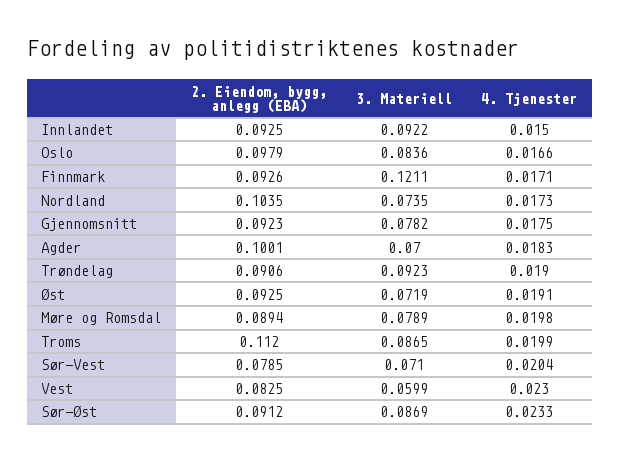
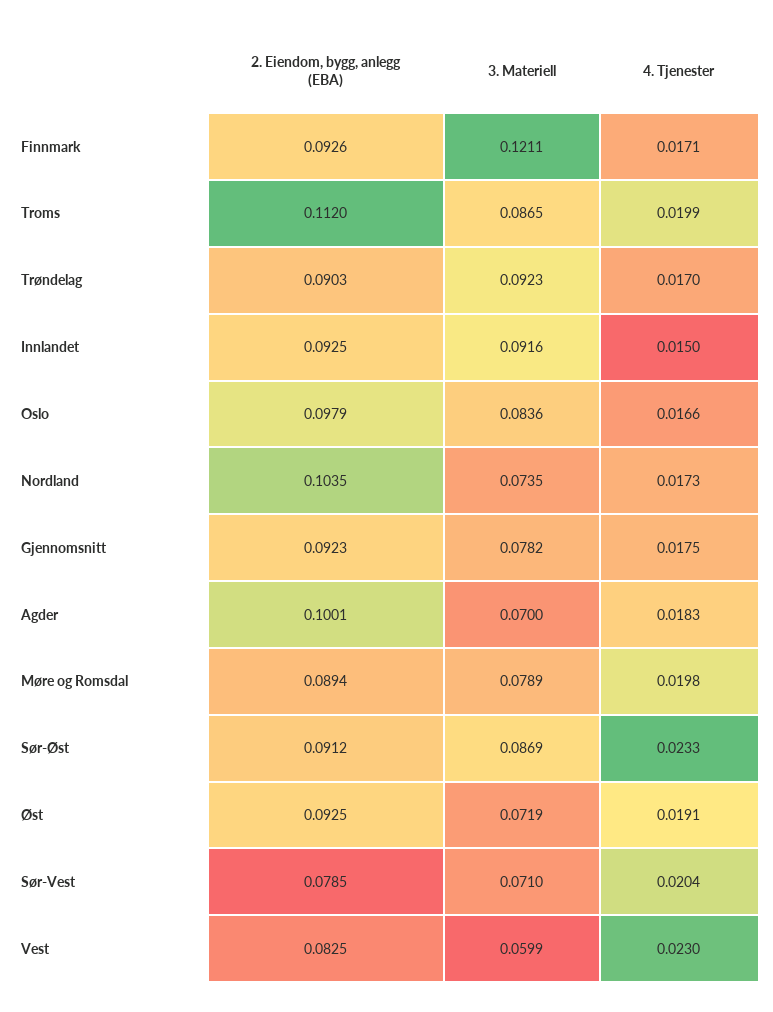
  {
    "2. Eiendom, bygg, anlegg (EBA)": {
      "Innlandet": 0.0925,
      "Oslo": 0.0979,
      "Finnmark": 0.0926,
      "Nordland": 0.1035,
      "Gjennomsnitt": 0.0923,
      "Agder": 0.1001,
-     "Trøndelag": 0.0906,
+     "Trøndelag": 0.0903,
      "Øst": 0.0925,
      "Møre og Romsdal": 0.0894,
      "Troms": 0.112,
      "Sør-Vest": 0.0785,
      "Vest": 0.0825,
      "Sør-Øst": 0.0912
    },
    "3. Materiell": {
-     "Innlandet": 0.0922,
+     "Innlandet": 0.0916,
      "Oslo": 0.0836,
      "Finnmark": 0.1211,
      "Nordland": 0.0735,
      "Gjennomsnitt": 0.0782,
      "Agder": 0.07,
      "Trøndelag": 0.0923,
      "Øst": 0.0719,
      "Møre og Romsdal": 0.0789,
      "Troms": 0.0865,
      "Sør-Vest": 0.071,
      "Vest": 0.0599,
      "Sør-Øst": 0.0869
    },
    "4. Tjenester": {
      "Innlandet": 0.015,
      "Oslo": 0.0166,
      "Finnmark": 0.0171,
      "Nordland": 0.0173,
      "Gjennomsnitt": 0.0175,
      "Agder": 0.0183,
-     "Trøndelag": 0.019,
+     "Trøndelag": 0.017,
      "Øst": 0.0191,
      "Møre og Romsdal": 0.0198,
      "Troms": 0.0199,
      "Sør-Vest": 0.0204,
      "Vest": 0.023,
      "Sør-Øst": 0.0233
    }
  }

